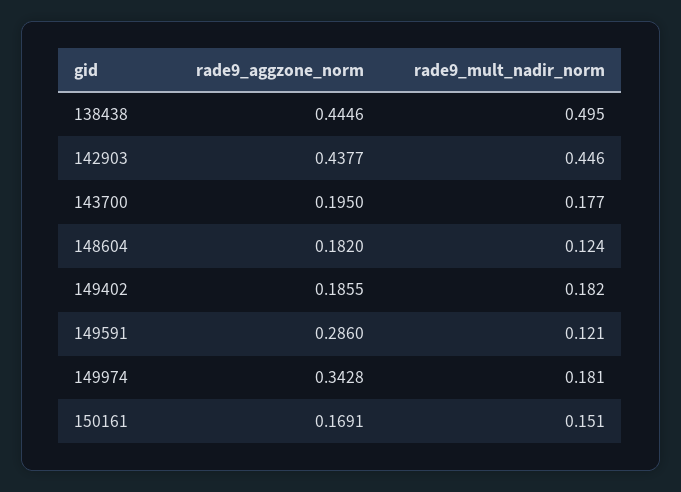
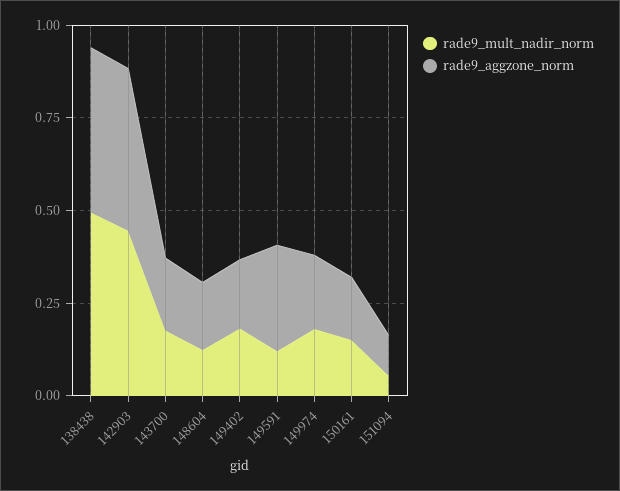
  {
    "rade9_aggzone_norm": {
      "138438": 0.4446,
      "142903": 0.4377,
      "143700": 0.195,
      "148604": 0.182,
      "149402": 0.1855,
      "149591": 0.286,
-     "149974": 0.3428,
+     "149974": 0.2,
-     "150161": 0.1691
+     "150161": 0.1691,
+     "151094": 0.1
    },
    "rade9_mult_nadir_norm": {
      "138438": 0.495,
      "142903": 0.446,
      "143700": 0.177,
      "148604": 0.124,
      "149402": 0.182,
      "149591": 0.121,
      "149974": 0.181,
-     "150161": 0.151
+     "150161": 0.151,
+     "151094": 0.05
    }
  }

